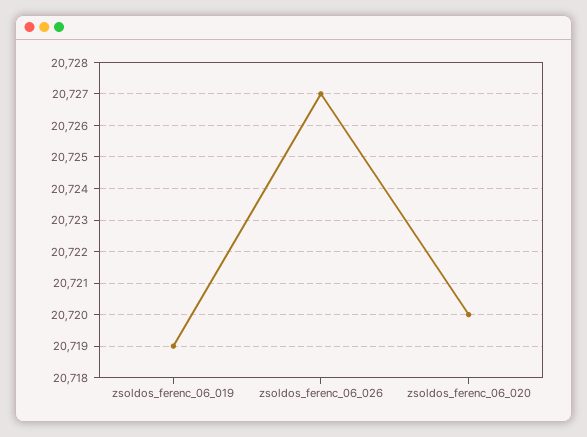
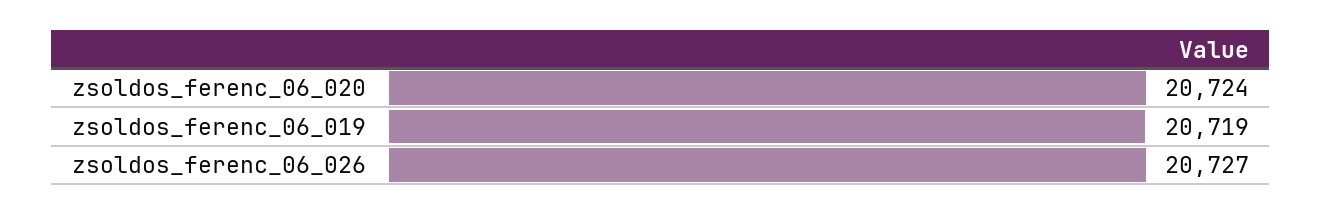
  {
    "zsoldos_ferenc_06_019": 20719,
    "zsoldos_ferenc_06_026": 20727,
-   "zsoldos_ferenc_06_020": 20720
+   "zsoldos_ferenc_06_020": 20724
  }

